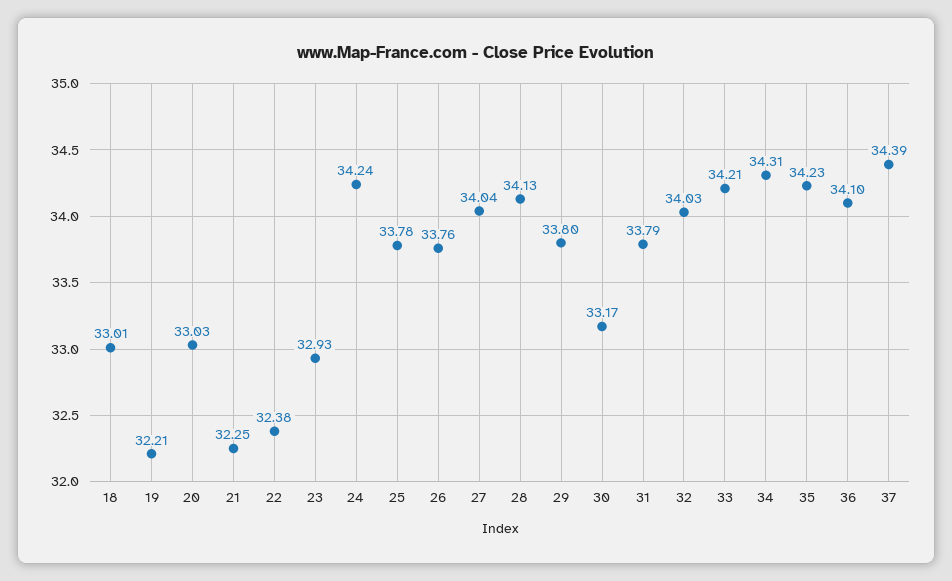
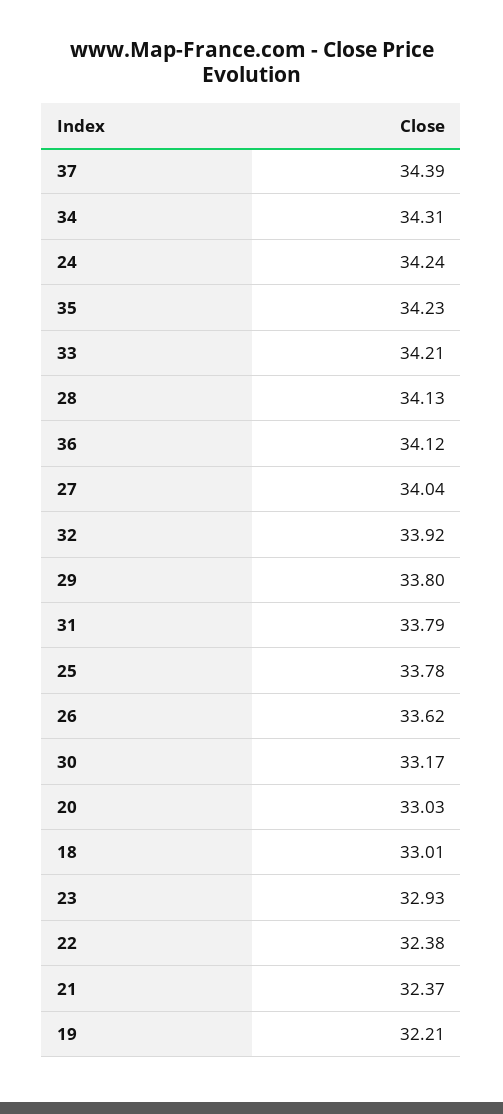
  {
    "18": 33.01,
    "19": 32.21,
    "20": 33.03,
-   "21": 32.25,
+   "21": 32.37,
    "22": 32.38,
    "23": 32.93,
    "24": 34.24,
    "25": 33.78,
-   "26": 33.76,
+   "26": 33.62,
    "27": 34.04,
    "28": 34.13,
    "29": 33.8,
    "30": 33.17,
    "31": 33.79,
-   "32": 34.03,
+   "32": 33.92,
    "33": 34.21,
    "34": 34.31,
    "35": 34.23,
-   "36": 34.1,
+   "36": 34.12,
    "37": 34.39
  }

